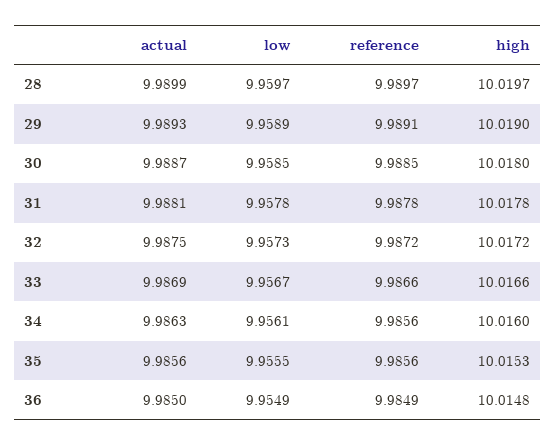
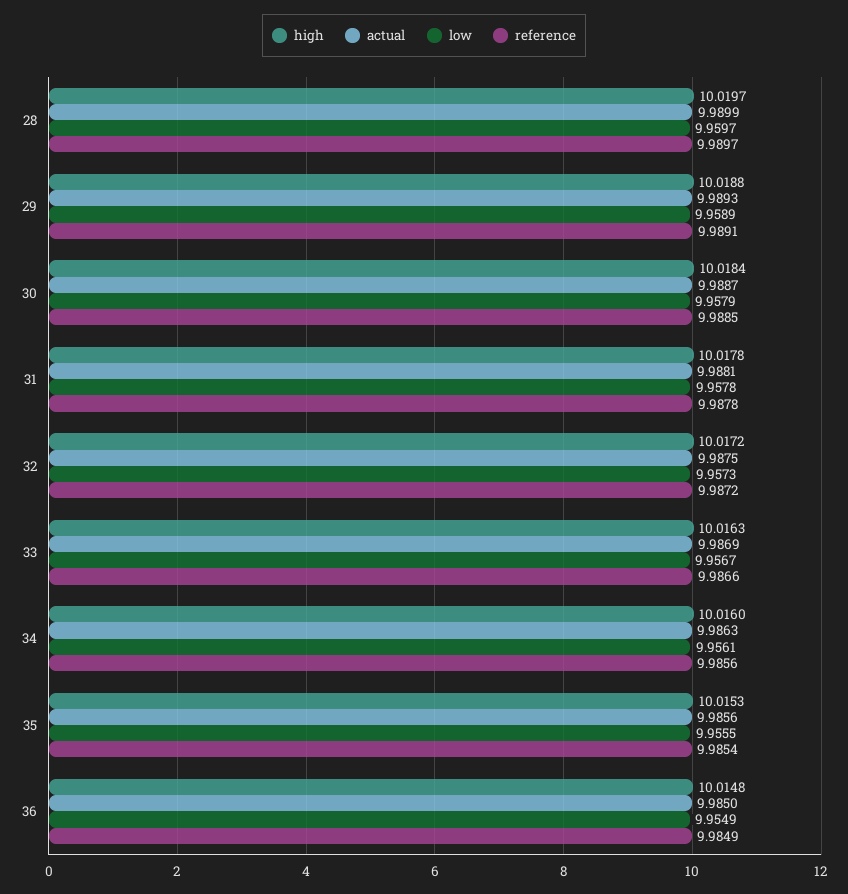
  {
    "actual": {
      "28": 9.9899,
      "29": 9.9893,
      "30": 9.9887,
      "31": 9.9881,
      "32": 9.9875,
      "33": 9.9869,
      "34": 9.9863,
      "35": 9.9856,
      "36": 9.985
    },
    "low": {
      "28": 9.9597,
      "29": 9.9589,
-     "30": 9.9585,
+     "30": 9.9579,
      "31": 9.9578,
      "32": 9.9573,
      "33": 9.9567,
      "34": 9.9561,
      "35": 9.9555,
      "36": 9.9549
    },
    "reference": {
      "28": 9.9897,
      "29": 9.9891,
      "30": 9.9885,
      "31": 9.9878,
      "32": 9.9872,
      "33": 9.9866,
      "34": 9.9856,
-     "35": 9.9856,
+     "35": 9.9854,
      "36": 9.9849
    },
    "high": {
      "28": 10.0197,
-     "29": 10.019,
+     "29": 10.0188,
-     "30": 10.018,
+     "30": 10.0184,
      "31": 10.0178,
      "32": 10.0172,
-     "33": 10.0166,
+     "33": 10.0163,
      "34": 10.016,
      "35": 10.0153,
      "36": 10.0148
    }
  }

